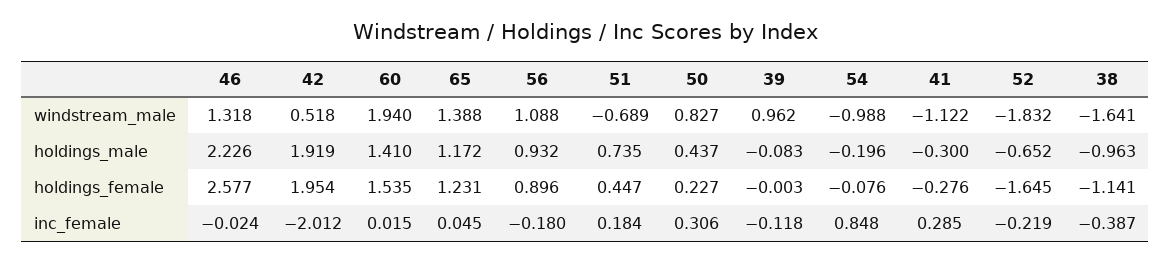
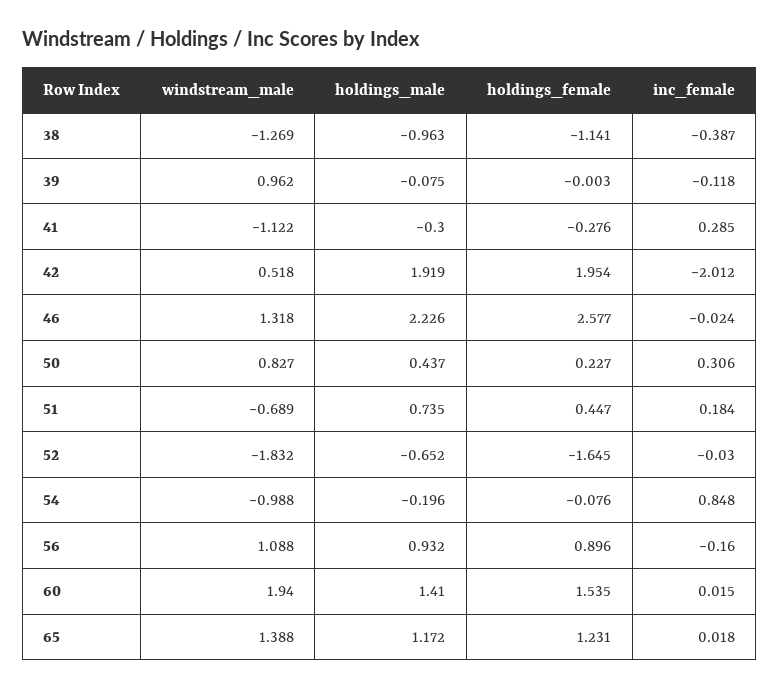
  {
    "46": {
      "windstream_male": 1.318,
      "holdings_male": 2.226,
      "holdings_female": 2.577,
      "inc_female": -0.024
    },
    "42": {
      "windstream_male": 0.518,
      "holdings_male": 1.919,
      "holdings_female": 1.954,
      "inc_female": -2.012
    },
    "60": {
      "windstream_male": 1.94,
      "holdings_male": 1.41,
      "holdings_female": 1.535,
      "inc_female": 0.015
    },
    "65": {
      "windstream_male": 1.388,
      "holdings_male": 1.172,
      "holdings_female": 1.231,
-     "inc_female": 0.045
+     "inc_female": 0.018
    },
    "56": {
      "windstream_male": 1.088,
      "holdings_male": 0.932,
      "holdings_female": 0.896,
-     "inc_female": -0.18
+     "inc_female": -0.16
    },
    "51": {
      "windstream_male": -0.689,
      "holdings_male": 0.735,
      "holdings_female": 0.447,
      "inc_female": 0.184
    },
    "50": {
      "windstream_male": 0.827,
      "holdings_male": 0.437,
      "holdings_female": 0.227,
      "inc_female": 0.306
    },
    "39": {
      "windstream_male": 0.962,
-     "holdings_male": -0.083,
+     "holdings_male": -0.075,
      "holdings_female": -0.003,
      "inc_female": -0.118
    },
    "54": {
      "windstream_male": -0.988,
      "holdings_male": -0.196,
      "holdings_female": -0.076,
      "inc_female": 0.848
    },
    "41": {
      "windstream_male": -1.122,
      "holdings_male": -0.3,
      "holdings_female": -0.276,
      "inc_female": 0.285
    },
    "52": {
      "windstream_male": -1.832,
      "holdings_male": -0.652,
      "holdings_female": -1.645,
-     "inc_female": -0.219
+     "inc_female": -0.03
    },
    "38": {
-     "windstream_male": -1.641,
+     "windstream_male": -1.269,
      "holdings_male": -0.963,
      "holdings_female": -1.141,
      "inc_female": -0.387
    }
  }

